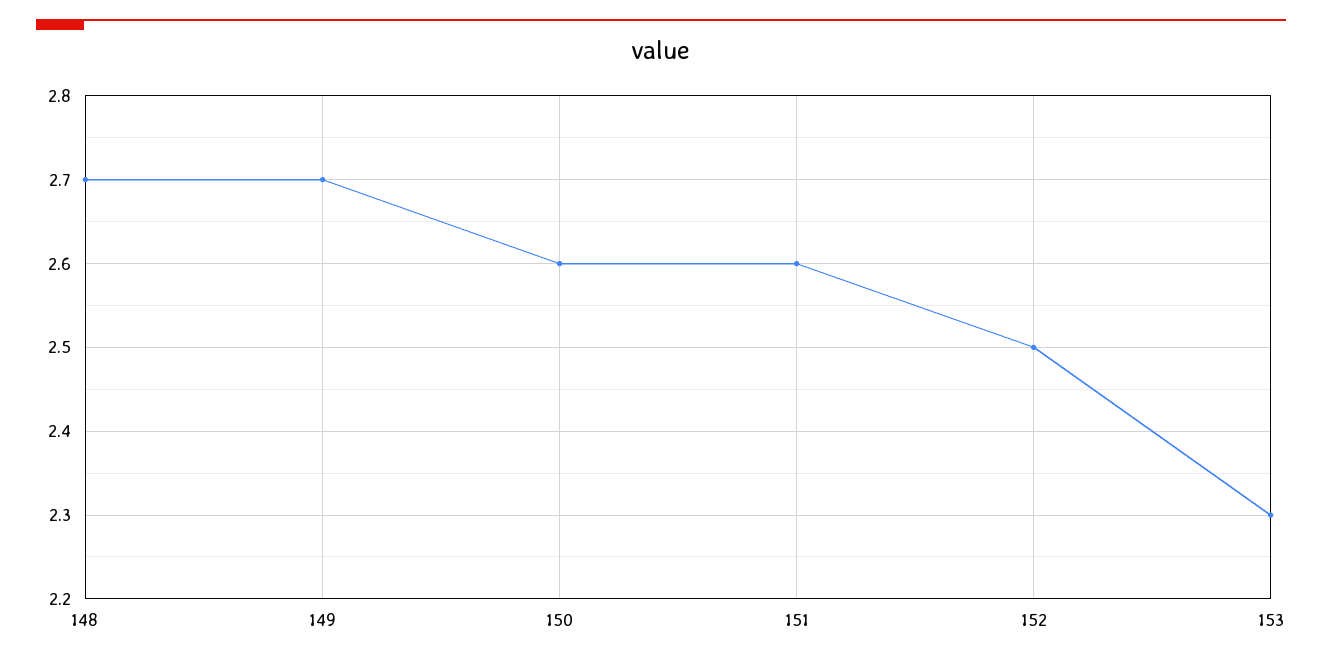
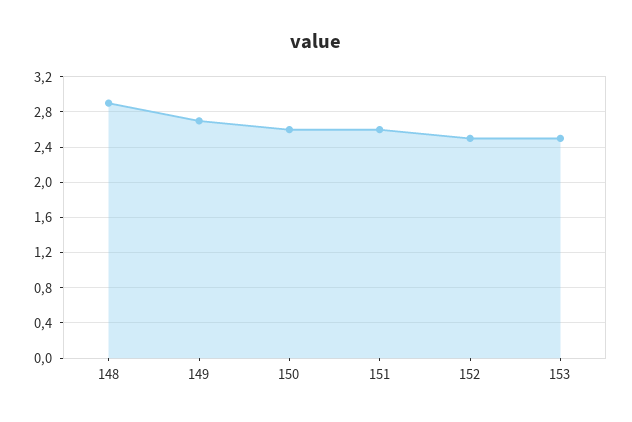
  {
-   "148": 2.7,
+   "148": 2.9,
    "149": 2.7,
    "150": 2.6,
    "151": 2.6,
    "152": 2.5,
-   "153": 2.3
+   "153": 2.5
  }

